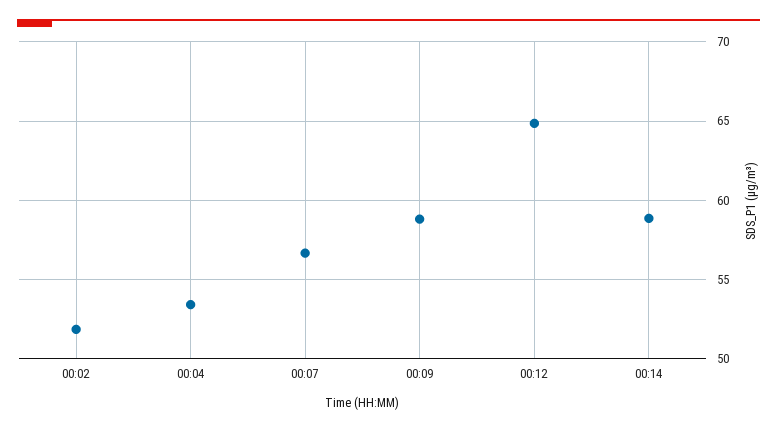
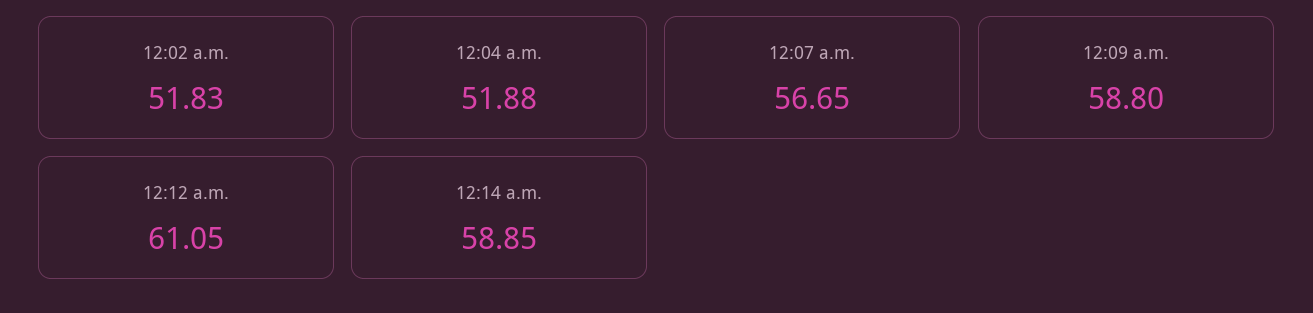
  {
    "00:02": 51.83,
-   "00:04": 53.5,
+   "00:04": 51.88,
    "00:07": 56.65,
    "00:09": 58.8,
-   "00:12": 65,
+   "00:12": 61.05,
    "00:14": 58.85
  }

